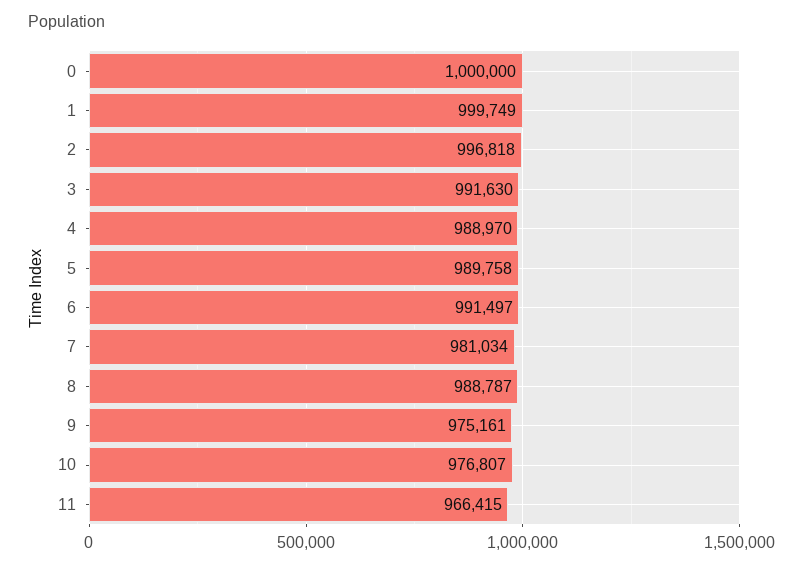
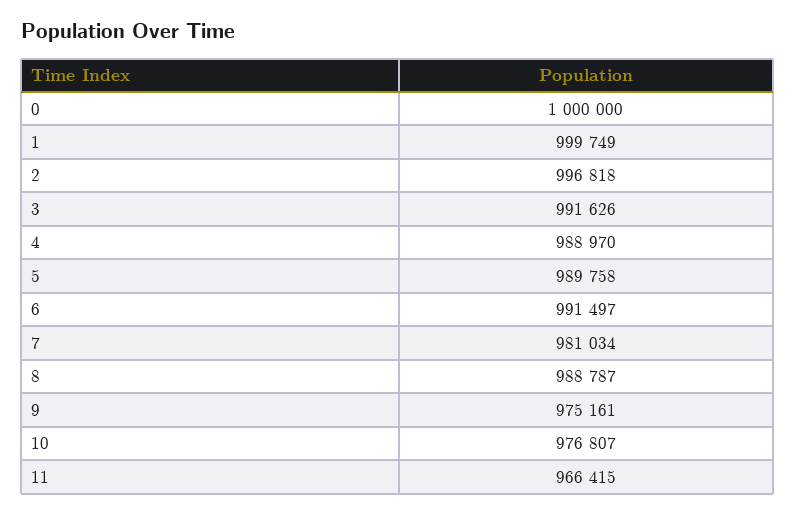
  {
    "0": 1000000,
    "1": 999749,
    "2": 996818,
-   "3": 991630,
+   "3": 991626,
    "4": 988970,
    "5": 989758,
    "6": 991497,
    "7": 981034,
    "8": 988787,
    "9": 975161,
    "10": 976807,
    "11": 966415
  }

